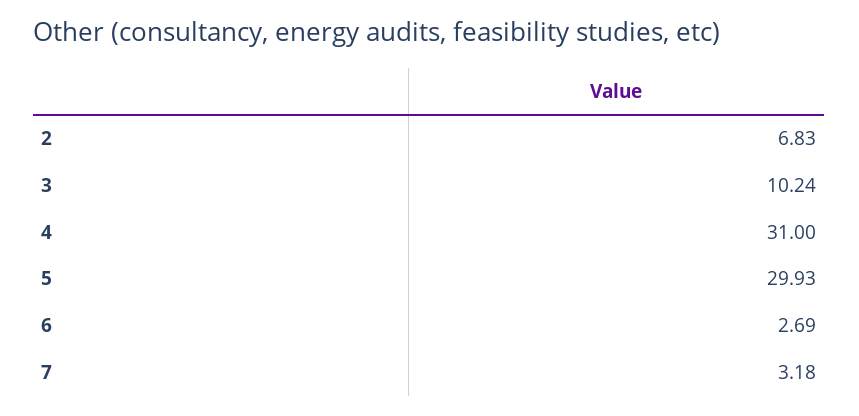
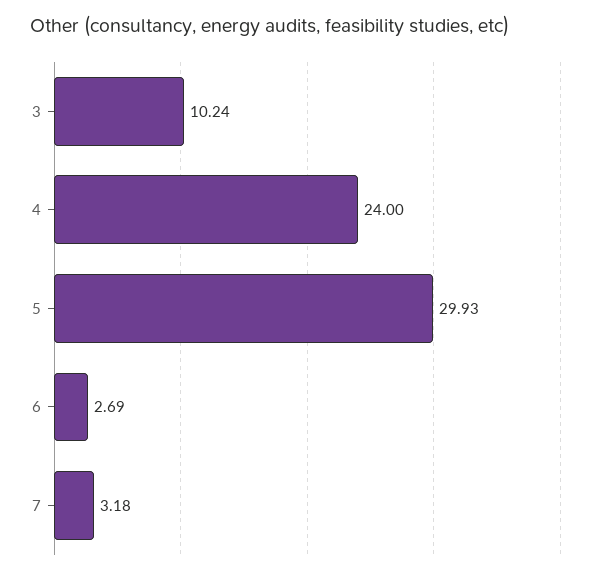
  {
-   "2": 6.83,
    "3": 10.24,
-   "4": 31,
+   "4": 24,
    "5": 29.93,
    "6": 2.69,
    "7": 3.18
  }

